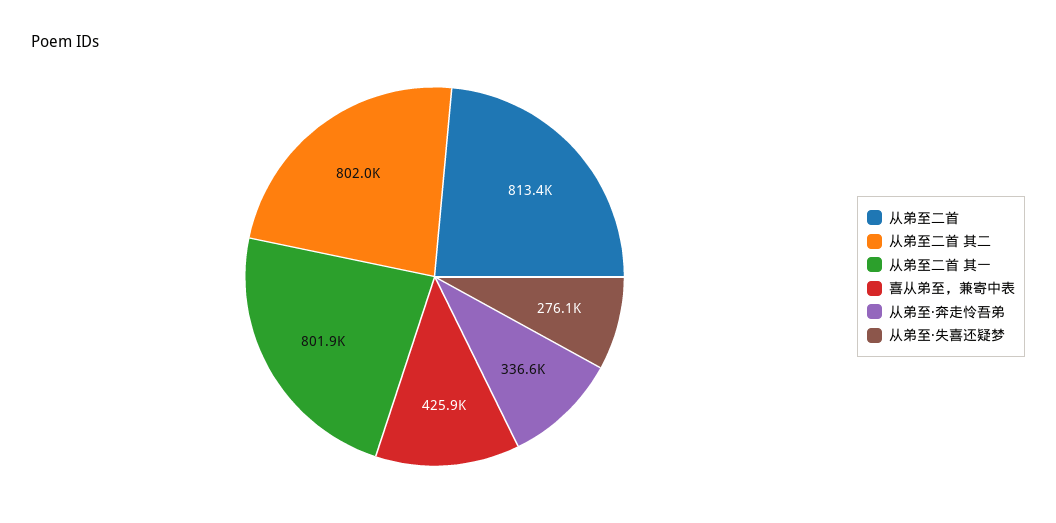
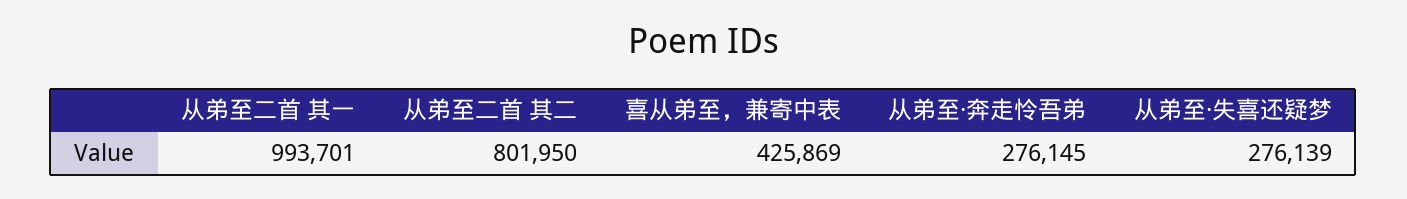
  {
-   "从弟至二首": 813400,
    "从弟至二首 其二": 801950,
-   "从弟至二首 其一": 801900,
+   "从弟至二首 其一": 993701,
    "喜从弟至，兼寄中表": 425869,
-   "从弟至·奔走怜吾弟": 336600,
+   "从弟至·奔走怜吾弟": 276145,
    "从弟至·失喜还疑梦": 276139
  }

